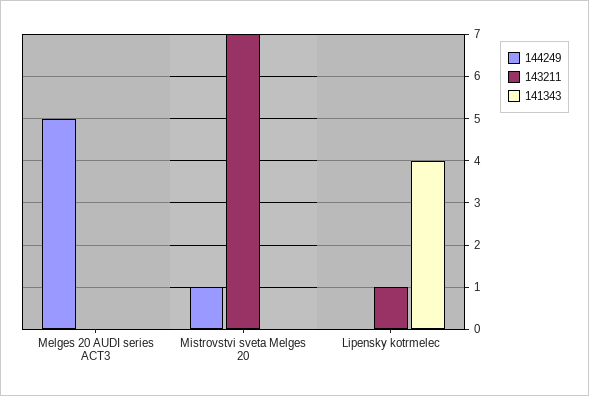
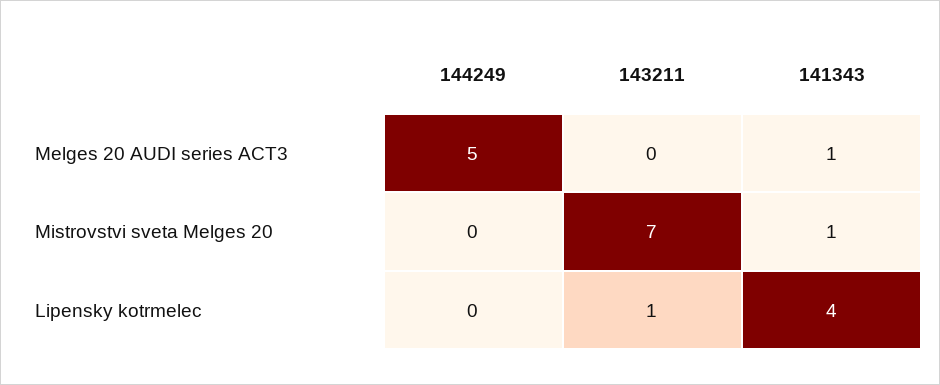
  {
    "144249": {
      "Melges 20 AUDI series ACT3": 5,
-     "Mistrovstvi sveta Melges 20": 1,
+     "Mistrovstvi sveta Melges 20": 0,
      "Lipensky kotrmelec": 0
    },
    "143211": {
      "Melges 20 AUDI series ACT3": 0,
      "Mistrovstvi sveta Melges 20": 7,
      "Lipensky kotrmelec": 1
    },
    "141343": {
-     "Melges 20 AUDI series ACT3": 0,
+     "Melges 20 AUDI series ACT3": 1,
-     "Mistrovstvi sveta Melges 20": 0,
+     "Mistrovstvi sveta Melges 20": 1,
      "Lipensky kotrmelec": 4
    }
  }

